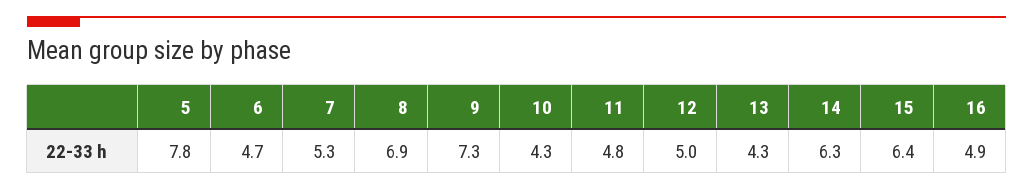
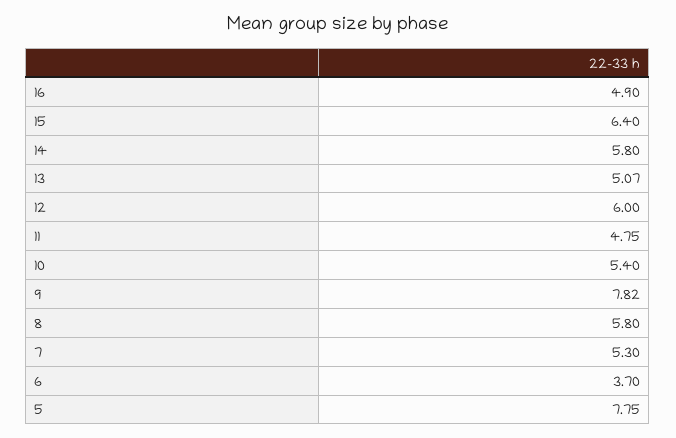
  {
    "5": 7.75,
-   "6": 4.7,
+   "6": 3.7,
    "7": 5.3,
-   "8": 6.9,
+   "8": 5.8,
-   "9": 7.3,
+   "9": 7.82,
-   "10": 4.3,
+   "10": 5.4,
    "11": 4.75,
-   "12": 5,
+   "12": 6,
-   "13": 4.3,
+   "13": 5.07,
-   "14": 6.3,
+   "14": 5.8,
    "15": 6.4,
    "16": 4.9
  }

